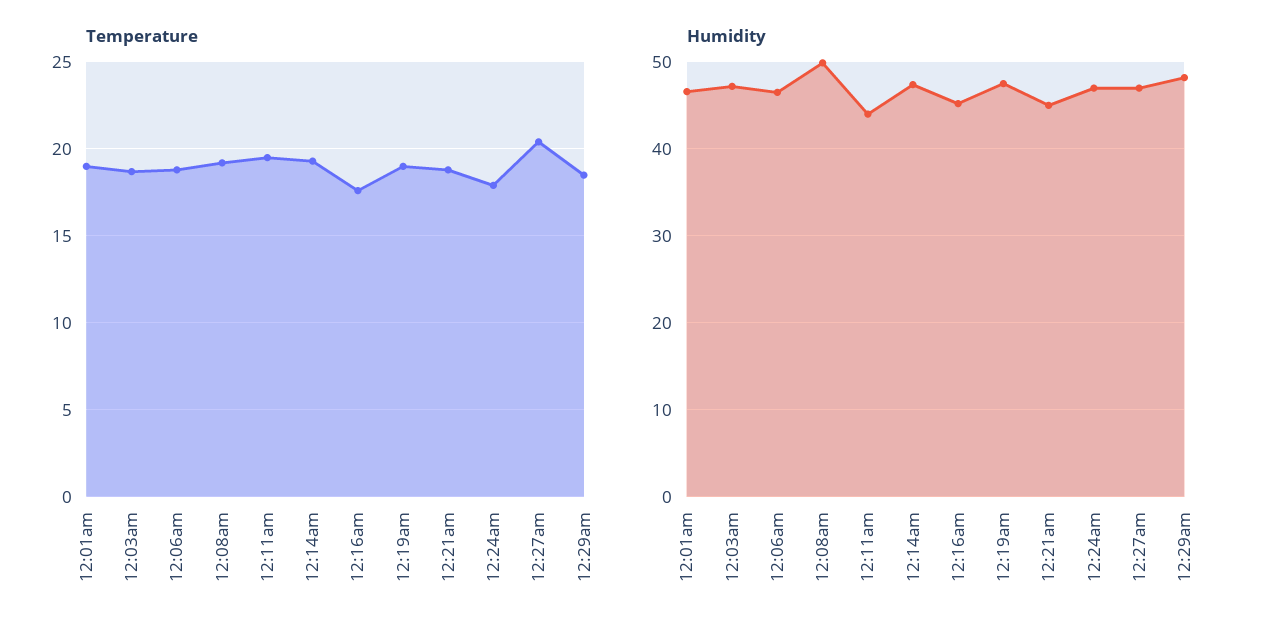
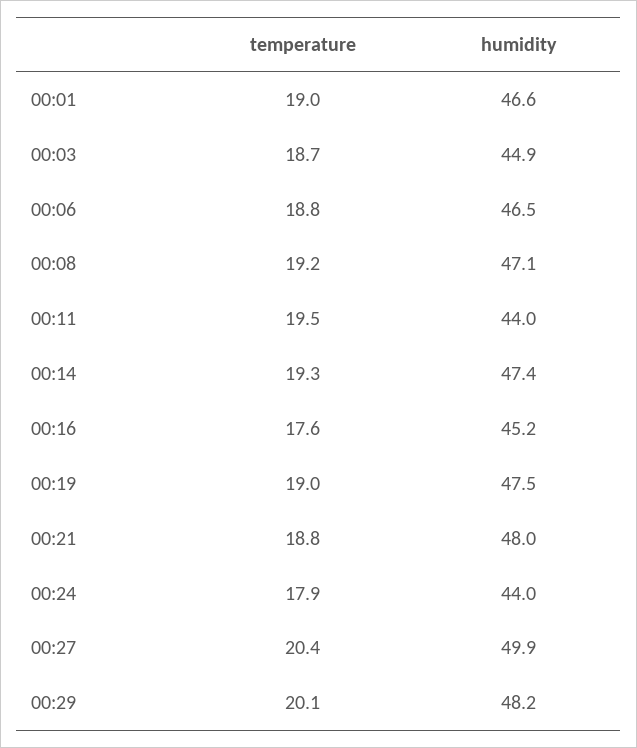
  {
    "Temperature": {
      "12:01am": 19,
      "12:03am": 18.7,
      "12:06am": 18.8,
      "12:08am": 19.2,
      "12:11am": 19.5,
      "12:14am": 19.3,
      "12:16am": 17.6,
      "12:19am": 19,
      "12:21am": 18.8,
      "12:24am": 17.9,
      "12:27am": 20.4,
-     "12:29am": 18.5
+     "12:29am": 20.1
    },
    "Humidity": {
      "12:01am": 46.6,
-     "12:03am": 47,
+     "12:03am": 44.9,
      "12:06am": 46.5,
-     "12:08am": 50,
+     "12:08am": 47.1,
      "12:11am": 44,
      "12:14am": 47.4,
      "12:16am": 45.2,
      "12:19am": 47.5,
-     "12:21am": 45,
+     "12:21am": 48,
-     "12:24am": 47,
+     "12:24am": 44,
-     "12:27am": 47,
+     "12:27am": 49.9,
      "12:29am": 48.2
    }
  }

